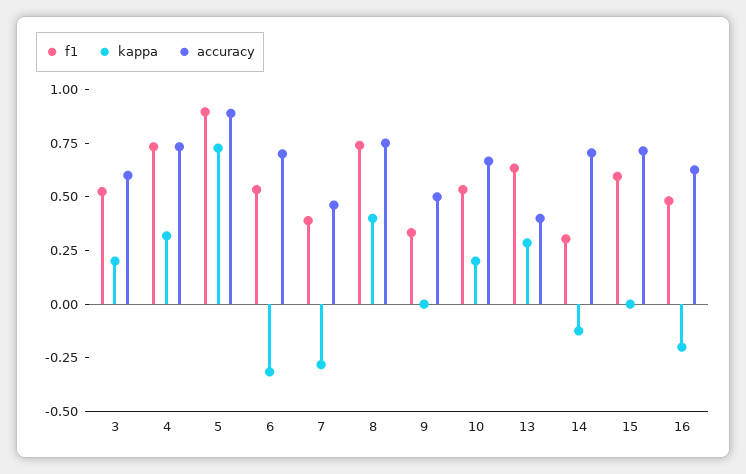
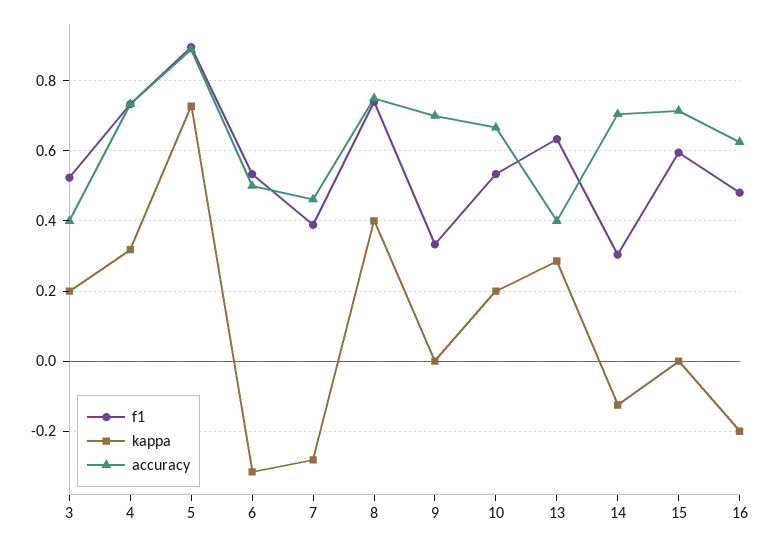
  {
    "f1": {
      "3": 0.52,
      "4": 0.74,
      "5": 0.9,
      "6": 0.54,
      "7": 0.38,
      "8": 0.74,
      "9": 0.34,
      "10": 0.54,
      "13": 0.64,
      "14": 0.3,
      "15": 0.6,
      "16": 0.48
    },
    "kappa": {
      "3": 0.2,
      "4": 0.32,
      "5": 0.72,
      "6": -0.32,
      "7": -0.28,
      "8": 0.4,
      "9": 0,
      "10": 0.2,
      "13": 0.28,
      "14": -0.12,
      "15": 0,
      "16": -0.2
    },
    "accuracy": {
-     "3": 0.6,
+     "3": 0.4,
      "4": 0.74,
      "5": 0.88,
-     "6": 0.7,
+     "6": 0.5,
      "7": 0.46,
      "8": 0.76,
-     "9": 0.5,
+     "9": 0.7,
      "10": 0.66,
      "13": 0.4,
      "14": 0.7,
      "15": 0.72,
      "16": 0.62
    }
  }

